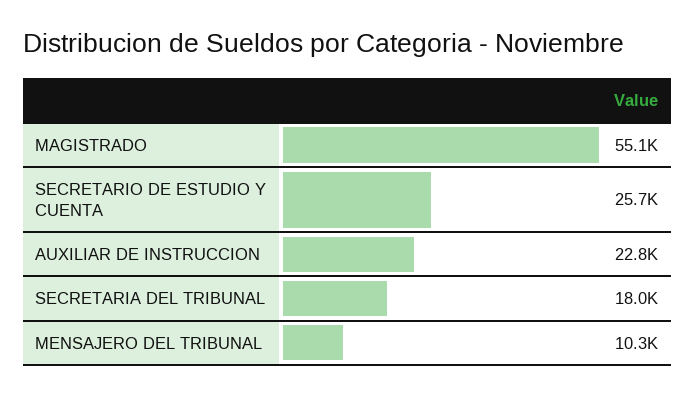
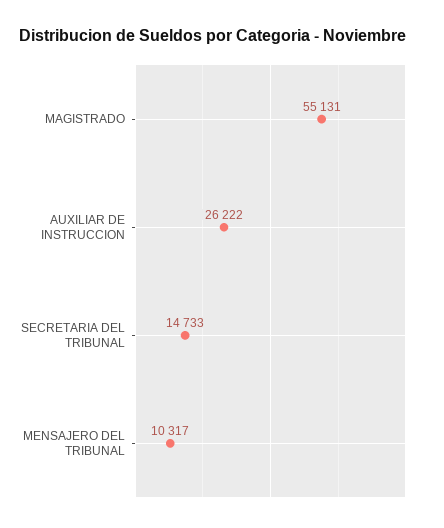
  {
    "MAGISTRADO": 55131,
-   "SECRETARIO DE ESTUDIO Y CUENTA": 25700,
-   "AUXILIAR DE INSTRUCCION": 22800,
+   "AUXILIAR DE INSTRUCCION": 26222,
-   "SECRETARIA DEL TRIBUNAL": 18000,
+   "SECRETARIA DEL TRIBUNAL": 14733,
    "MENSAJERO DEL TRIBUNAL": 10317
  }

